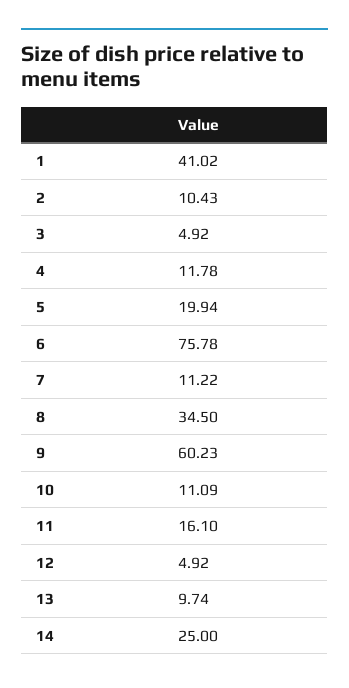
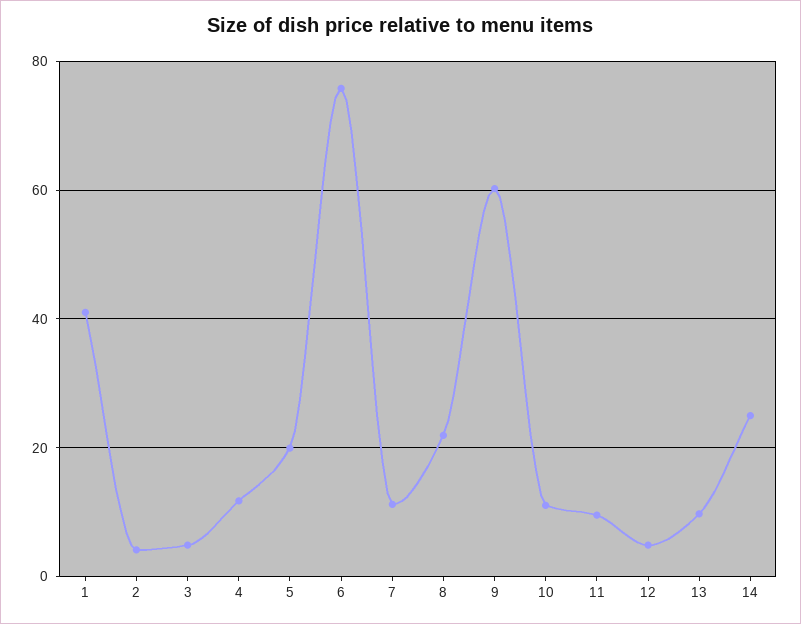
  {
    "1": 41.02,
-   "2": 10.43,
+   "2": 4,
    "3": 4.92,
    "4": 11.78,
    "5": 19.94,
    "6": 75.78,
    "7": 11.22,
-   "8": 34.5,
+   "8": 22,
    "9": 60.23,
    "10": 11.09,
-   "11": 16.1,
+   "11": 10,
    "12": 4.92,
    "13": 9.74,
    "14": 25
  }

